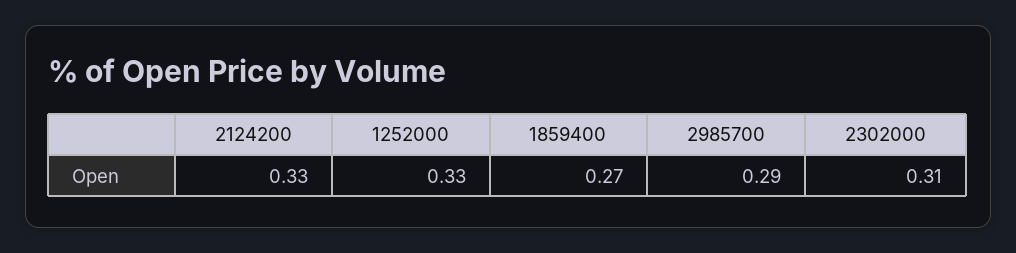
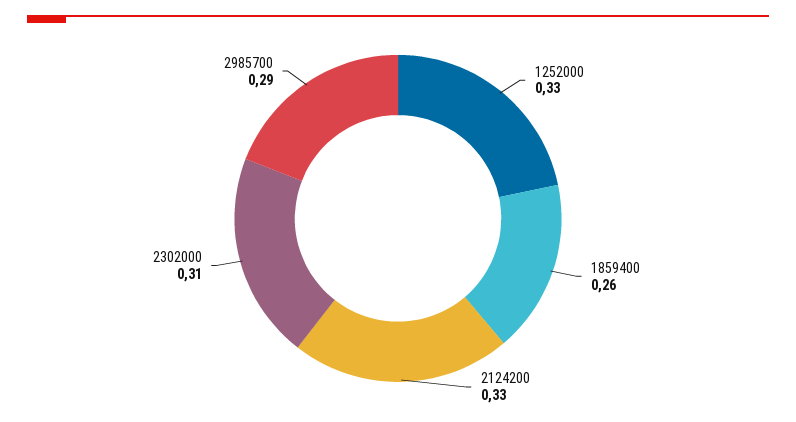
  {
    "2124200": 0.33,
    "1252000": 0.33,
-   "1859400": 0.27,
+   "1859400": 0.26,
    "2985700": 0.29,
    "2302000": 0.31
  }

